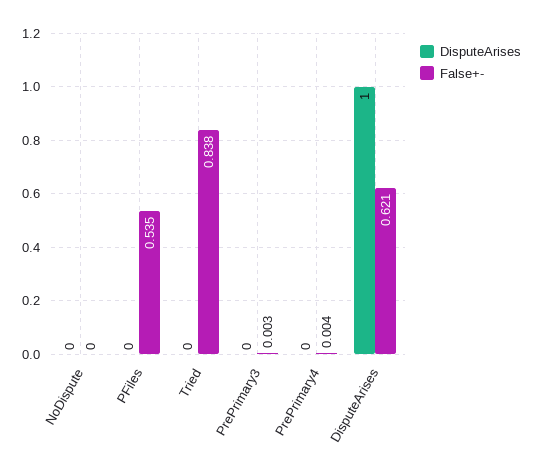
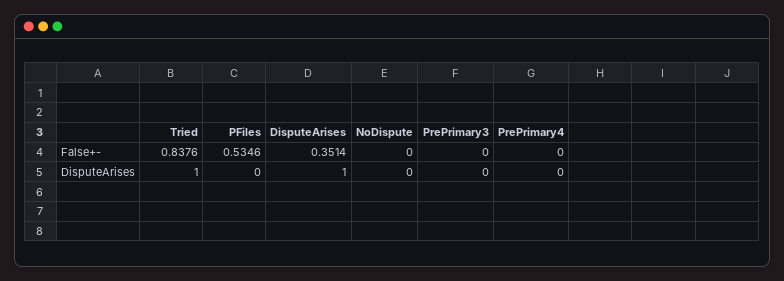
  {
    "DisputeArises": {
      "NoDispute": 0,
      "PFiles": 0,
-     "Tried": 0,
+     "Tried": 1,
      "PrePrimary3": 0,
      "PrePrimary4": 0,
      "DisputeArises": 1
    },
    "False+-": {
      "NoDispute": 0,
      "PFiles": 0.5346,
      "Tried": 0.8376,
-     "PrePrimary3": 0.003,
+     "PrePrimary3": 0,
-     "PrePrimary4": 0.004,
+     "PrePrimary4": 0,
-     "DisputeArises": 0.621
+     "DisputeArises": 0.3514
    }
  }

